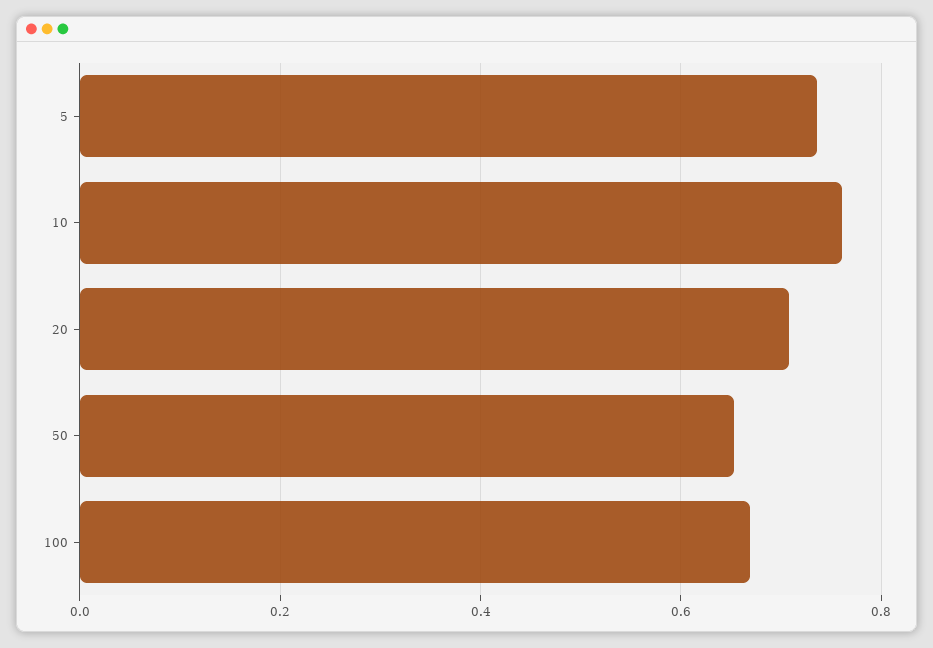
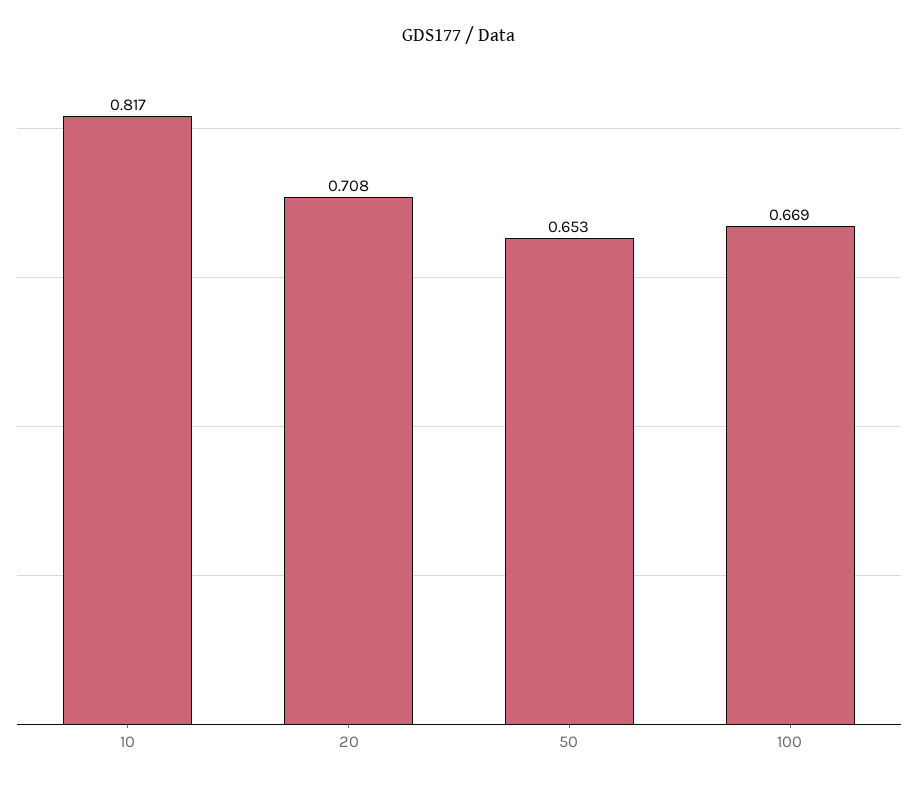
  {
-   "5": 0.74,
-   "10": 0.76,
+   "10": 0.817,
    "20": 0.708,
    "50": 0.653,
    "100": 0.669
  }

